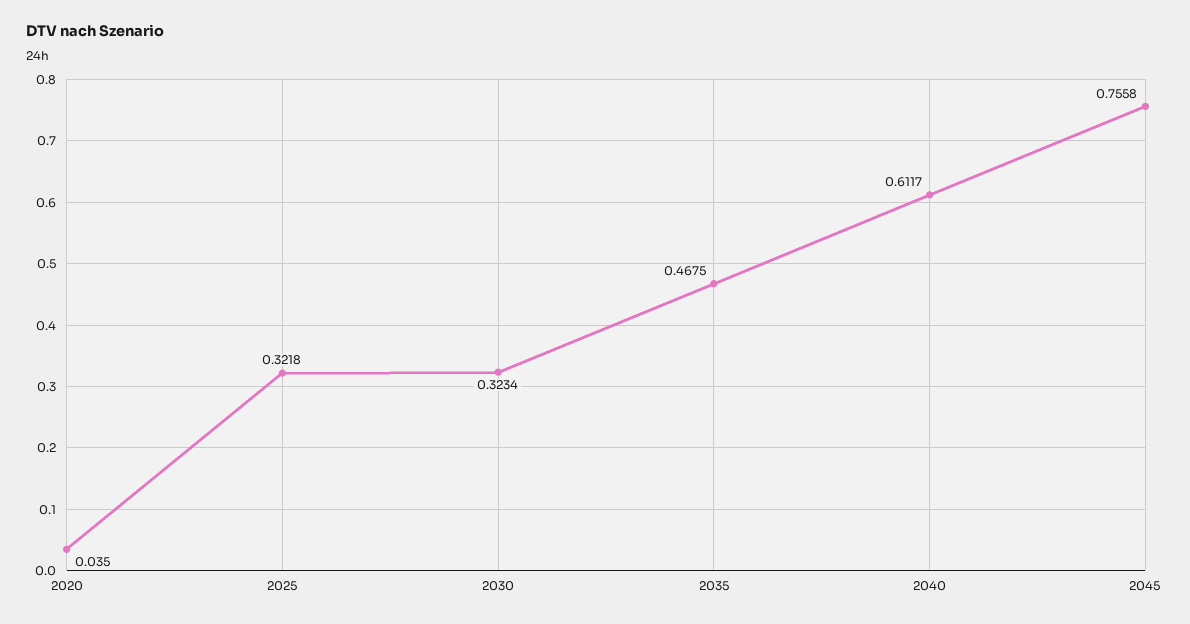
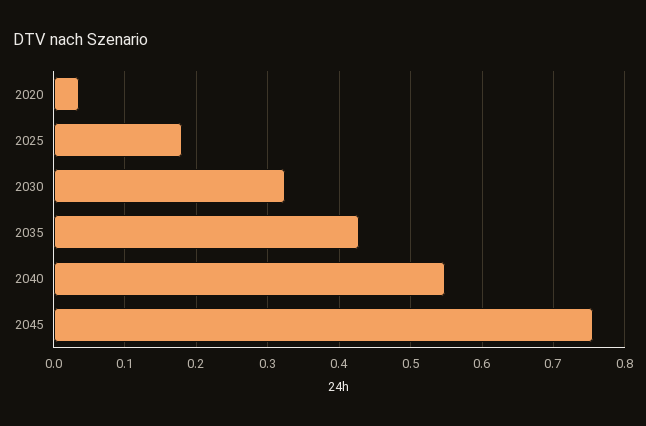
  {
    "2020": 0.035,
-   "2025": 0.3218,
+   "2025": 0.18,
    "2030": 0.3234,
-   "2035": 0.4675,
+   "2035": 0.43,
-   "2040": 0.6117,
+   "2040": 0.55,
    "2045": 0.7558
  }

